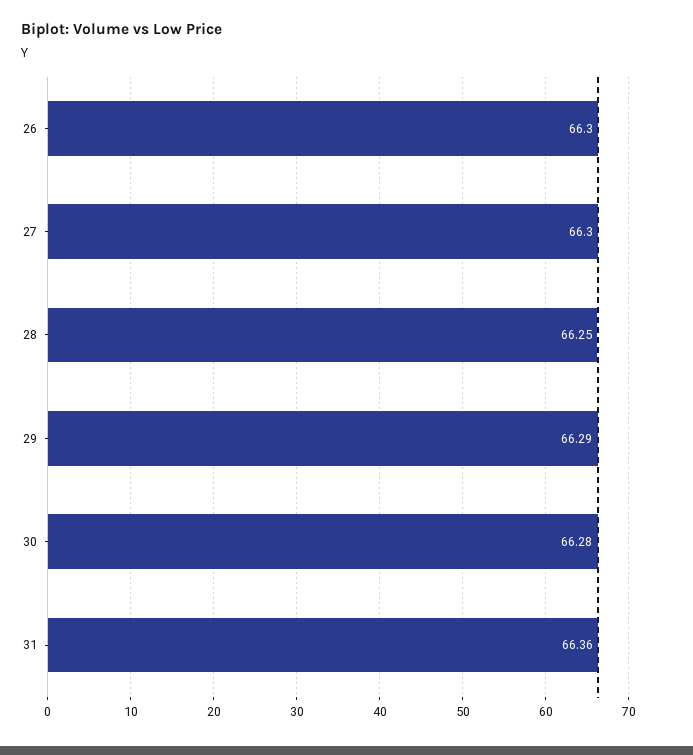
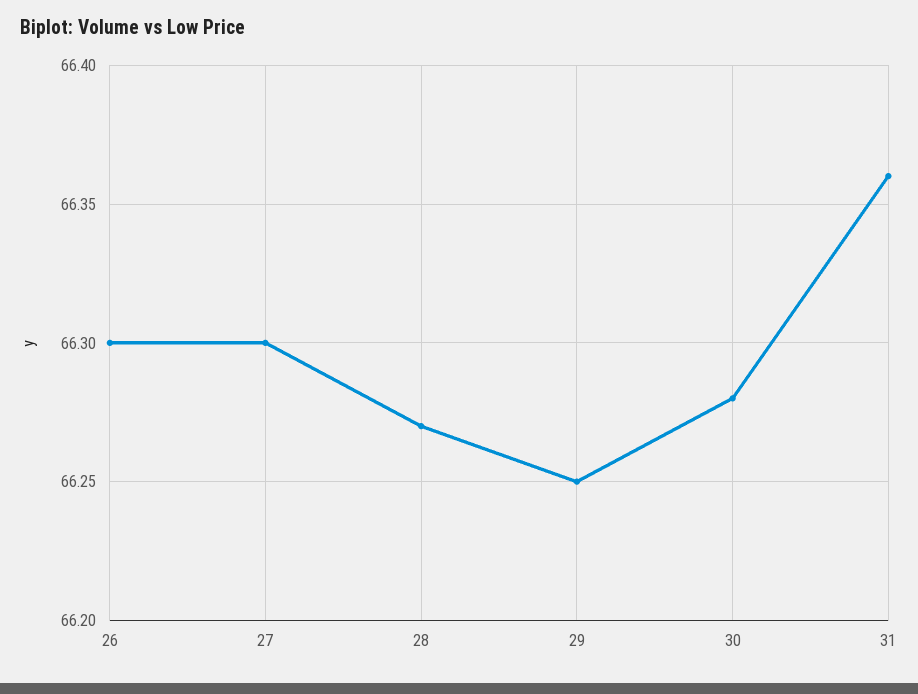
  {
    "26": 66.3,
    "27": 66.3,
-   "28": 66.25,
+   "28": 66.27,
-   "29": 66.29,
+   "29": 66.25,
    "30": 66.28,
    "31": 66.36
  }

